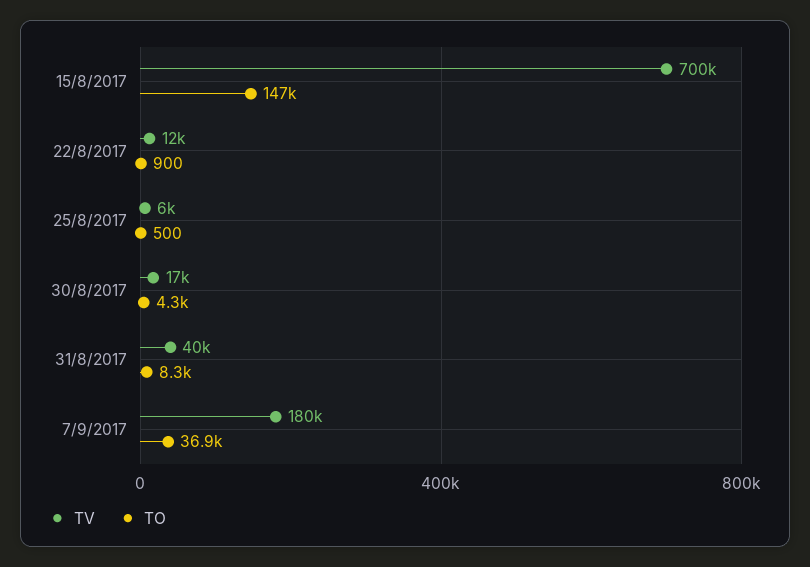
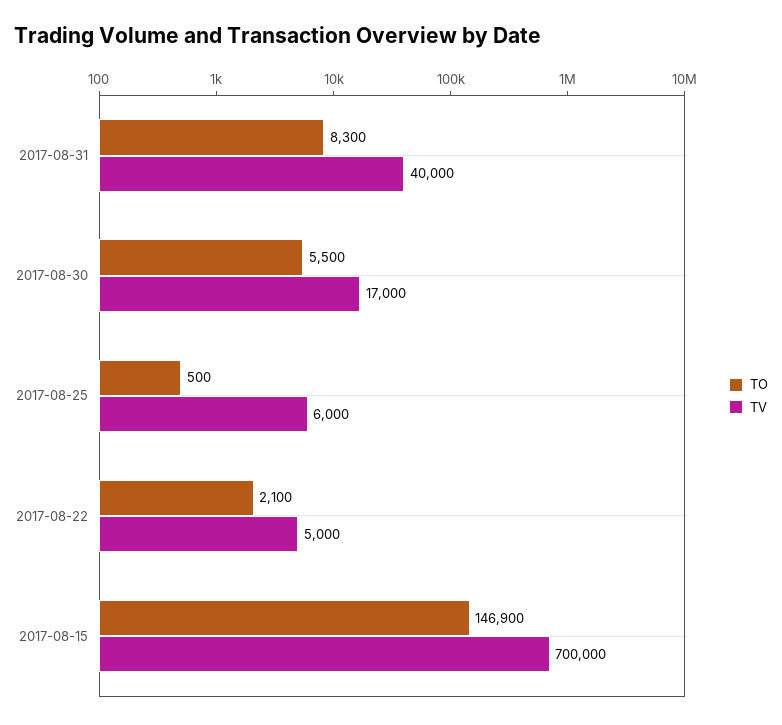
  {
    "TV": {
      "15/8/2017": 700000,
-     "22/8/2017": 12000,
+     "22/8/2017": 5000,
      "25/8/2017": 6000,
      "30/8/2017": 17000,
-     "31/8/2017": 40000,
+     "31/8/2017": 40000
-     "7/9/2017": 180000
    },
    "TO": {
      "15/8/2017": 146900,
-     "22/8/2017": 900,
+     "22/8/2017": 2100,
      "25/8/2017": 500,
-     "30/8/2017": 4300,
+     "30/8/2017": 5500,
-     "31/8/2017": 8300,
+     "31/8/2017": 8300
-     "7/9/2017": 36900
    }
  }

